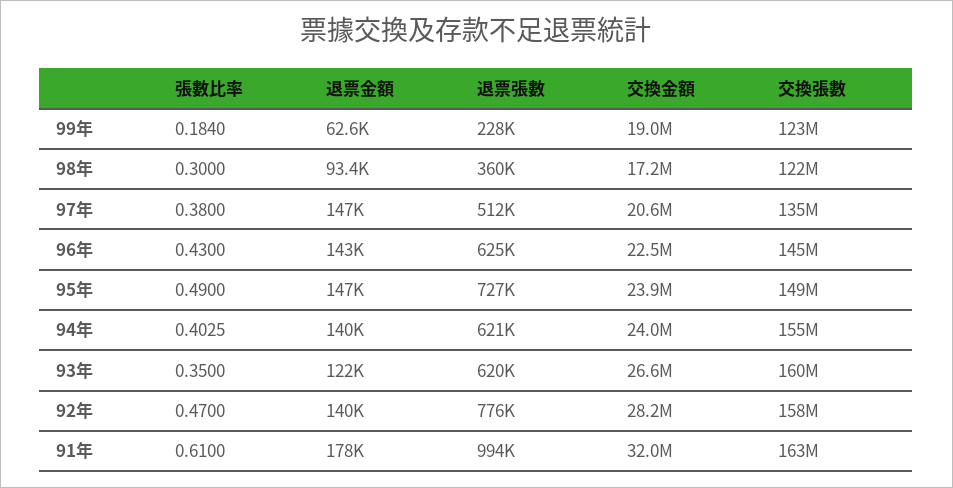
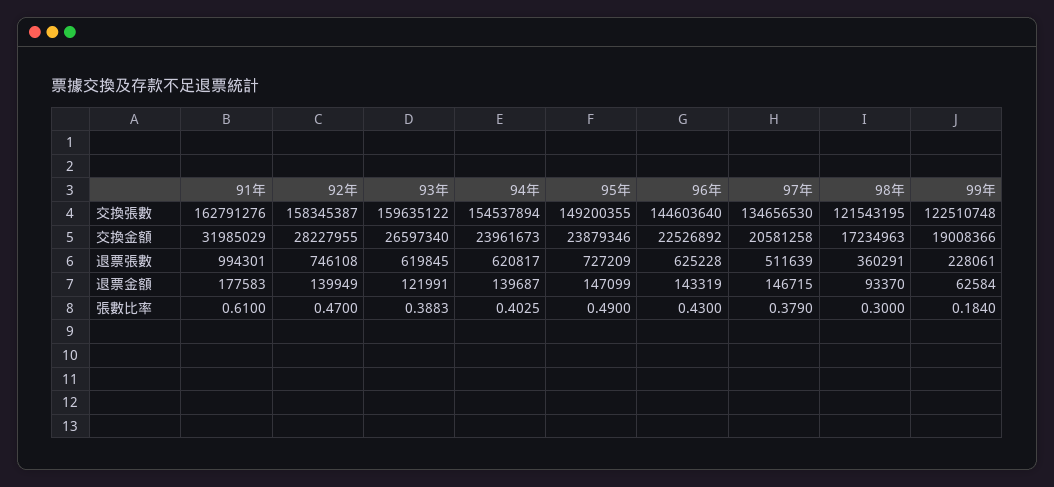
  {
    "張數比率": {
      "99年": 0.184,
      "98年": 0.3,
-     "97年": 0.38,
+     "97年": 0.379,
      "96年": 0.43,
      "95年": 0.49,
      "94年": 0.4025,
-     "93年": 0.35,
+     "93年": 0.3883,
      "92年": 0.47,
      "91年": 0.61
    },
    "退票金額": {
      "99年": 62584,
      "98年": 93370,
      "97年": 146715,
      "96年": 143319,
      "95年": 147099,
      "94年": 139687,
      "93年": 121991,
      "92年": 139949,
      "91年": 177583
    },
    "退票張數": {
      "99年": 228061,
      "98年": 360291,
      "97年": 511639,
      "96年": 625228,
      "95年": 727209,
      "94年": 620817,
      "93年": 619845,
-     "92年": 776000,
+     "92年": 746108,
      "91年": 994301
    },
    "交換金額": {
      "99年": 19008366,
      "98年": 17234963,
      "97年": 20581258,
      "96年": 22526892,
      "95年": 23879346,
      "94年": 23961673,
      "93年": 26597340,
      "92年": 28227955,
      "91年": 31985029
    },
    "交換張數": {
      "99年": 122510748,
      "98年": 121543195,
      "97年": 134656530,
      "96年": 144603640,
      "95年": 149200355,
      "94年": 154537894,
      "93年": 159635122,
      "92年": 158345387,
      "91年": 162791276
    }
  }

